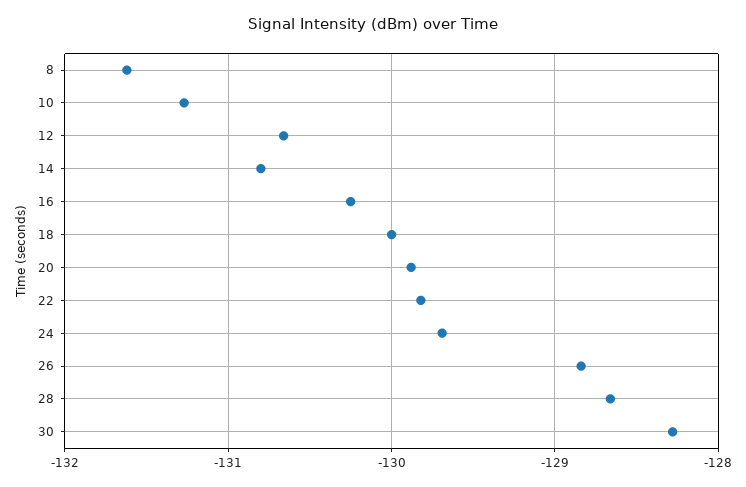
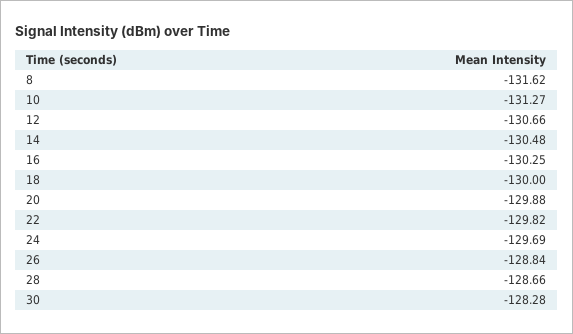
  {
    "8": -131.62,
    "10": -131.27,
    "12": -130.66,
-   "14": -130.8,
+   "14": -130.48,
    "16": -130.25,
    "18": -130,
    "20": -129.88,
    "22": -129.82,
    "24": -129.69,
    "26": -128.84,
    "28": -128.66,
    "30": -128.28
  }

